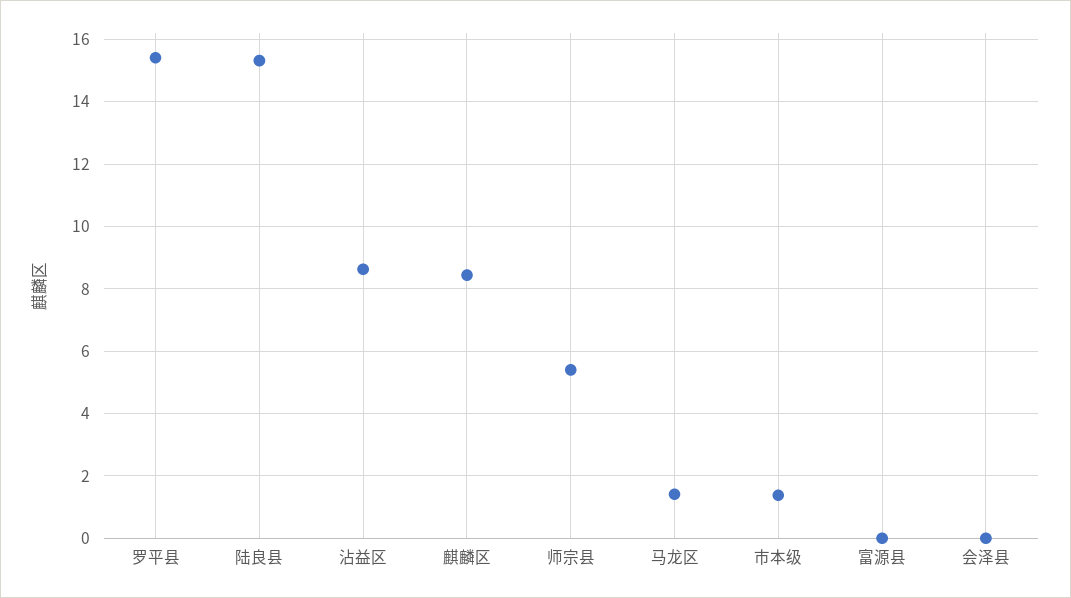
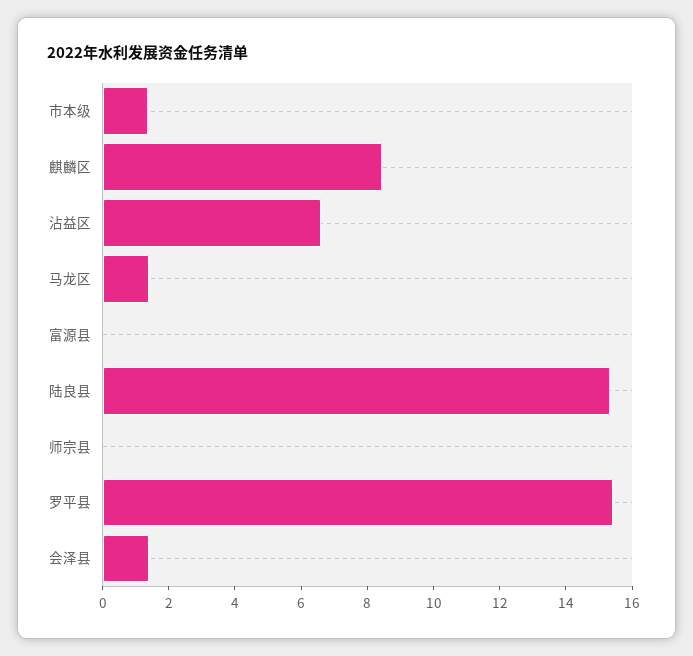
  {
    "罗平县": 15.4,
    "陆良县": 15.4,
-   "沾益区": 8.6,
+   "沾益区": 6.5,
    "麒麟区": 8.4,
-   "师宗县": 5.4,
+   "师宗县": 0,
    "马龙区": 1.4,
    "市本级": 1.4,
    "富源县": 0,
-   "会泽县": 0
+   "会泽县": 1.5
  }

